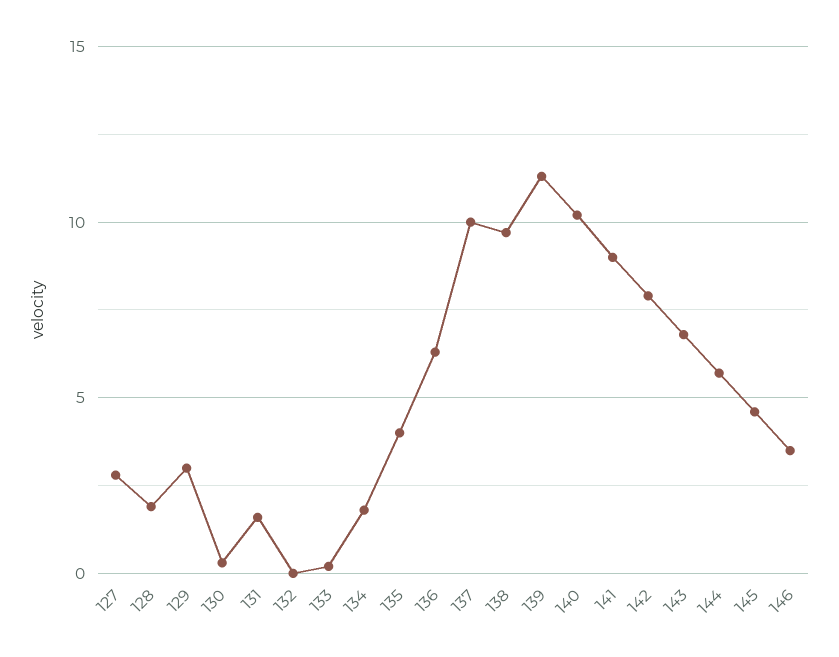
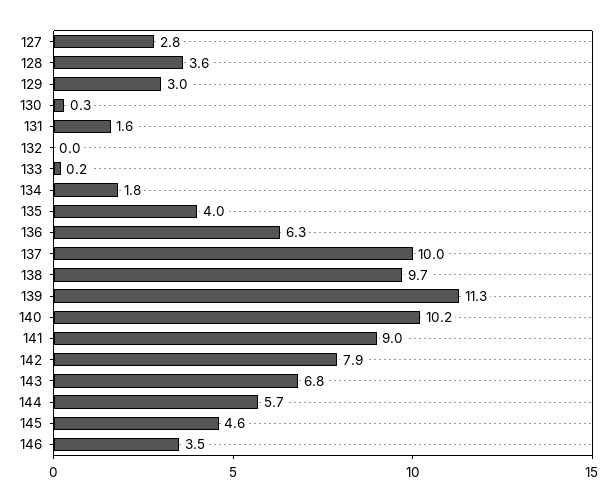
  {
    "127": 2.8,
-   "128": 2,
+   "128": 3.6,
    "129": 3,
    "130": 0.3,
    "131": 1.6,
    "132": 0,
    "133": 0.2,
    "134": 1.8,
    "135": 4,
    "136": 6.3,
    "137": 10,
    "138": 9.7,
    "139": 11.3,
    "140": 10.2,
    "141": 9,
    "142": 7.9,
    "143": 6.8,
    "144": 5.7,
    "145": 4.6,
    "146": 3.5
  }

